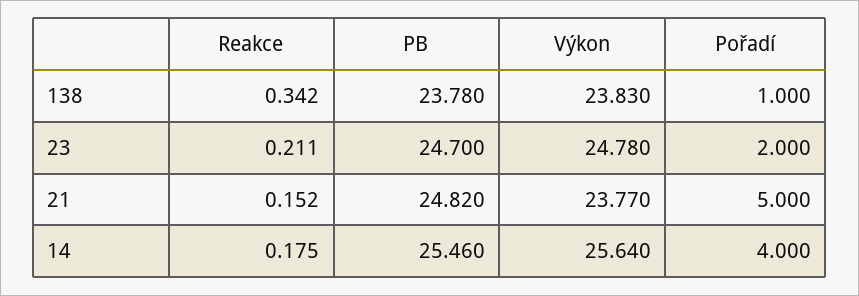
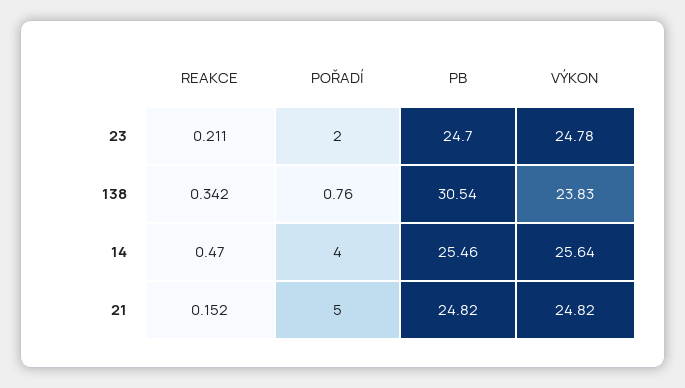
  {
    "Reakce": {
      "138": 0.342,
      "23": 0.211,
      "21": 0.152,
-     "14": 0.175
+     "14": 0.47
    },
    "PB": {
-     "138": 23.78,
+     "138": 30.54,
      "23": 24.7,
      "21": 24.82,
      "14": 25.46
    },
    "Výkon": {
      "138": 23.83,
      "23": 24.78,
-     "21": 23.77,
+     "21": 24.82,
      "14": 25.64
    },
    "Pořadí": {
-     "138": 1,
+     "138": 0.76,
      "23": 2,
      "21": 5,
      "14": 4
    }
  }

